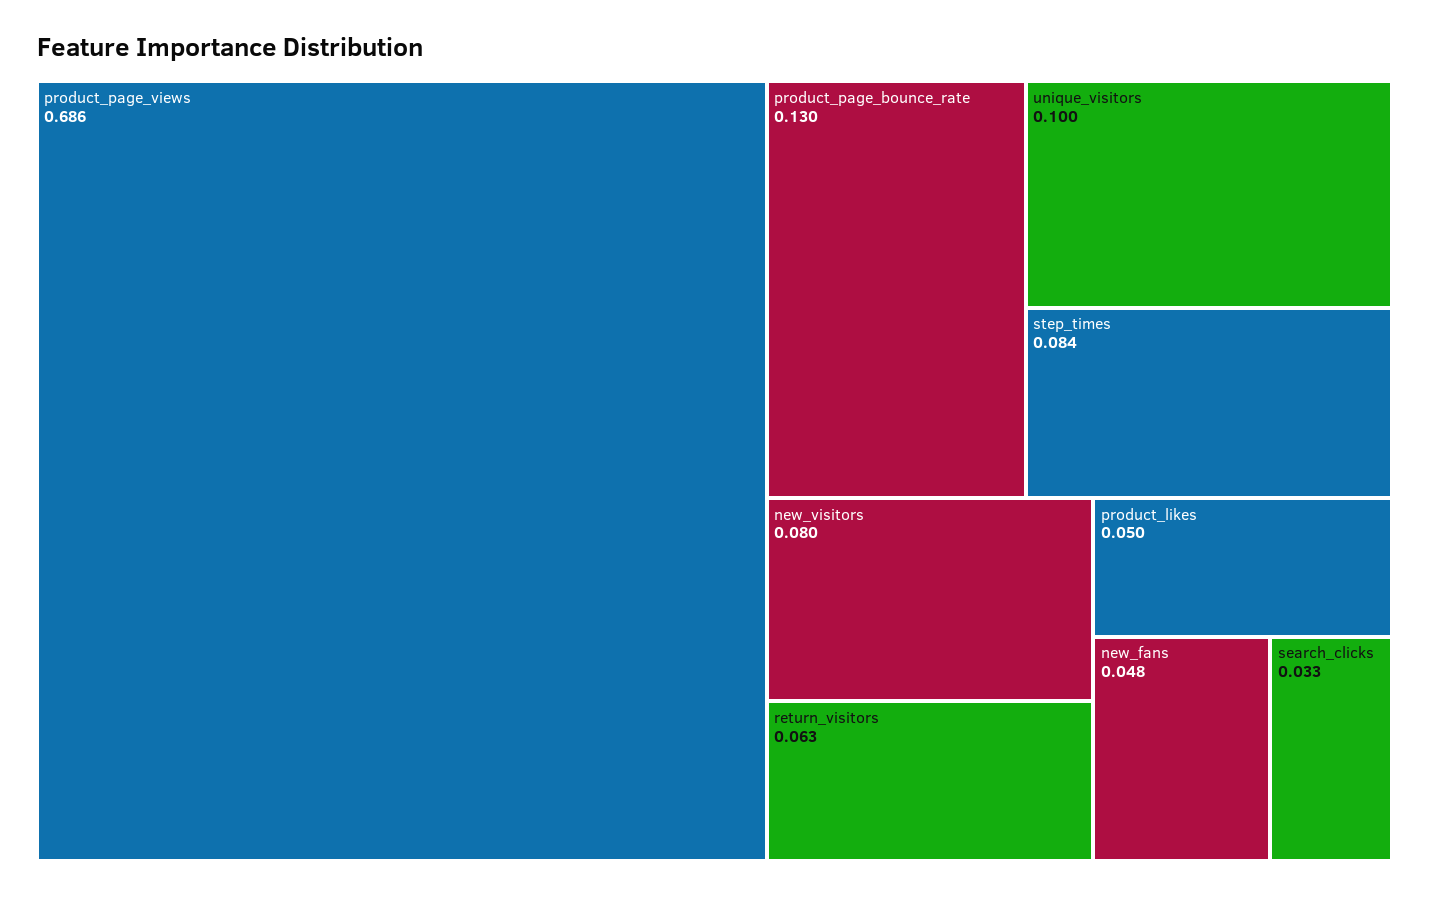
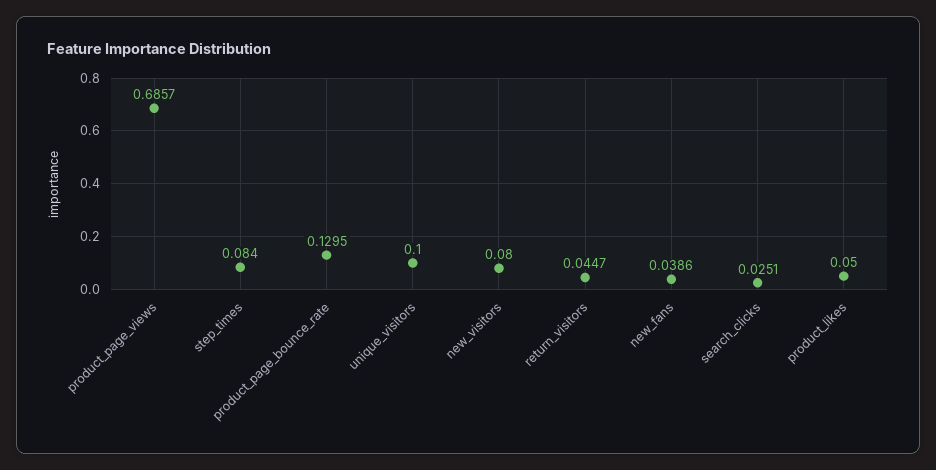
  {
    "product_page_views": 0.6857,
    "product_page_bounce_rate": 0.1295,
    "unique_visitors": 0.1,
    "step_times": 0.084,
    "new_visitors": 0.08,
-   "return_visitors": 0.063,
+   "return_visitors": 0.0447,
    "product_likes": 0.05,
-   "new_fans": 0.048,
+   "new_fans": 0.0386,
-   "search_clicks": 0.033
+   "search_clicks": 0.0251
  }

